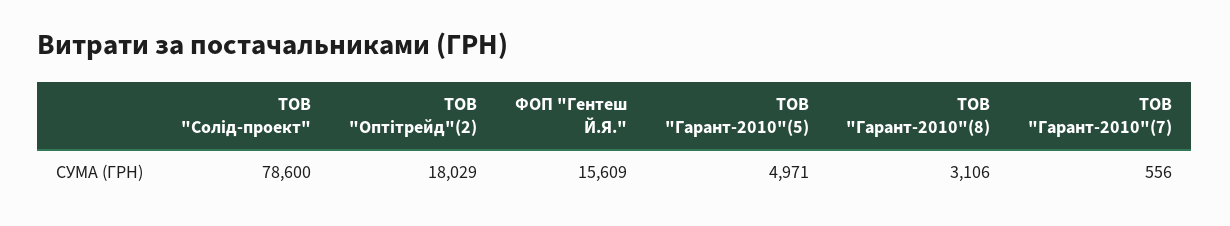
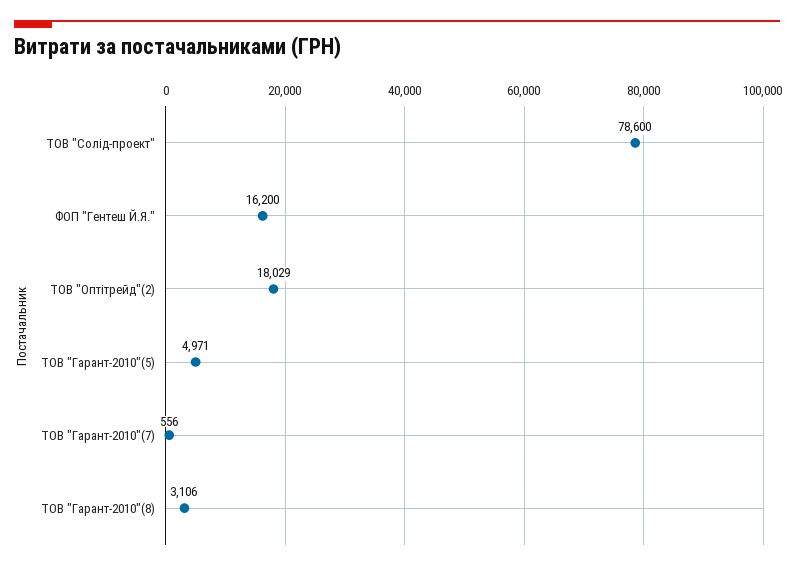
  {
    "ТОВ \"Солід-проект\"": 78600,
    "ТОВ \"Оптітрейд\"(2)": 18029,
-   "ФОП \"Гентеш Й.Я.\"": 15609,
+   "ФОП \"Гентеш Й.Я.\"": 16200,
    "ТОВ \"Гарант-2010\"(5)": 4971,
    "ТОВ \"Гарант-2010\"(8)": 3106,
    "ТОВ \"Гарант-2010\"(7)": 556
  }

